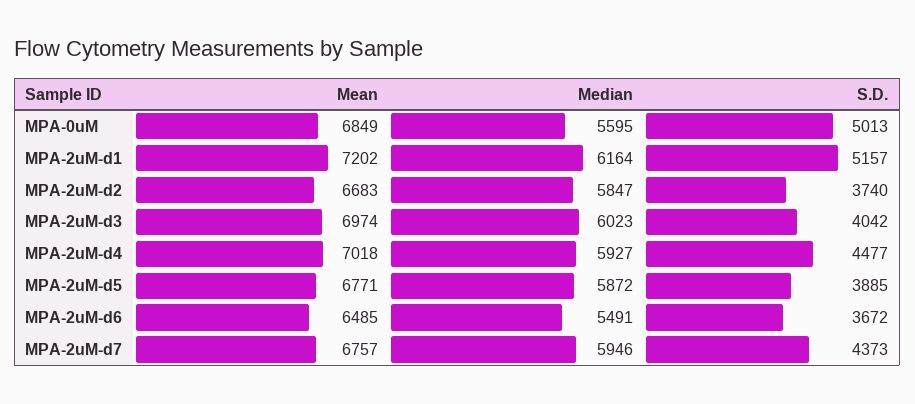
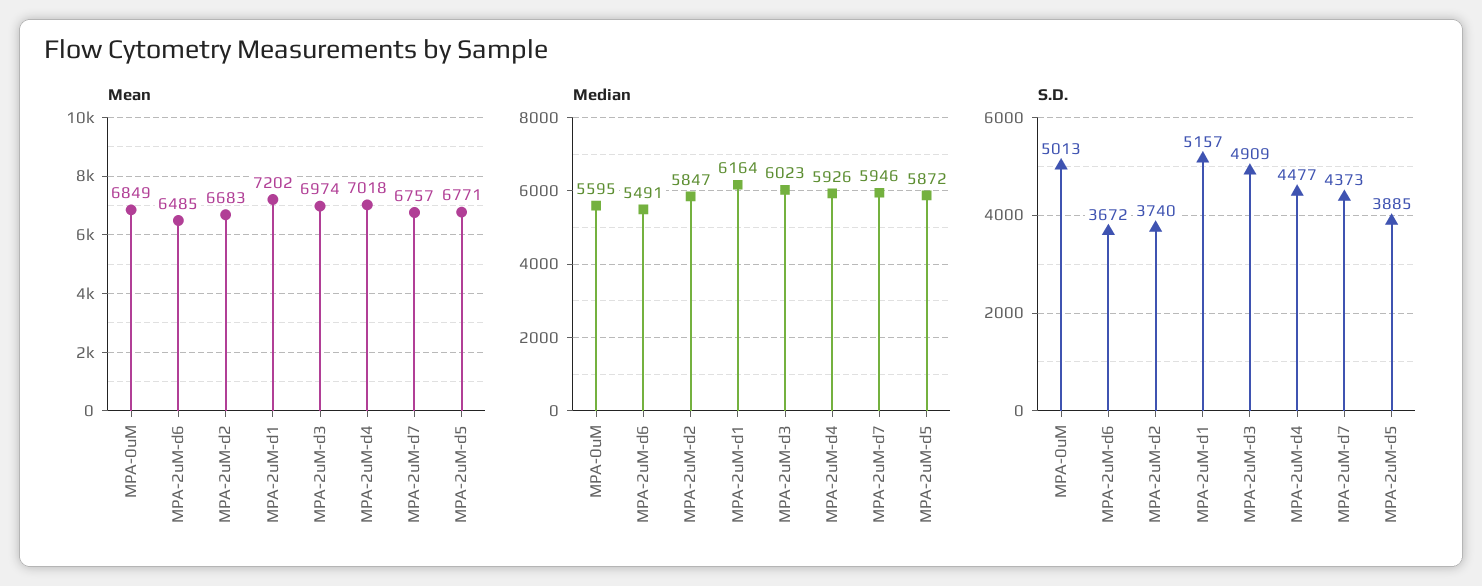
  {
    "Mean": {
      "MPA-0uM": 6849,
      "MPA-2uM-d1": 7202,
      "MPA-2uM-d2": 6683,
      "MPA-2uM-d3": 6974,
      "MPA-2uM-d4": 7018,
      "MPA-2uM-d5": 6771,
      "MPA-2uM-d6": 6485,
      "MPA-2uM-d7": 6757
    },
    "Median": {
      "MPA-0uM": 5595,
      "MPA-2uM-d1": 6164,
      "MPA-2uM-d2": 5847,
      "MPA-2uM-d3": 6023,
-     "MPA-2uM-d4": 5927,
+     "MPA-2uM-d4": 5926,
      "MPA-2uM-d5": 5872,
      "MPA-2uM-d6": 5491,
      "MPA-2uM-d7": 5946
    },
    "S.D.": {
      "MPA-0uM": 5013,
      "MPA-2uM-d1": 5157,
      "MPA-2uM-d2": 3740,
-     "MPA-2uM-d3": 4042,
+     "MPA-2uM-d3": 4909,
      "MPA-2uM-d4": 4477,
      "MPA-2uM-d5": 3885,
      "MPA-2uM-d6": 3672,
      "MPA-2uM-d7": 4373
    }
  }

